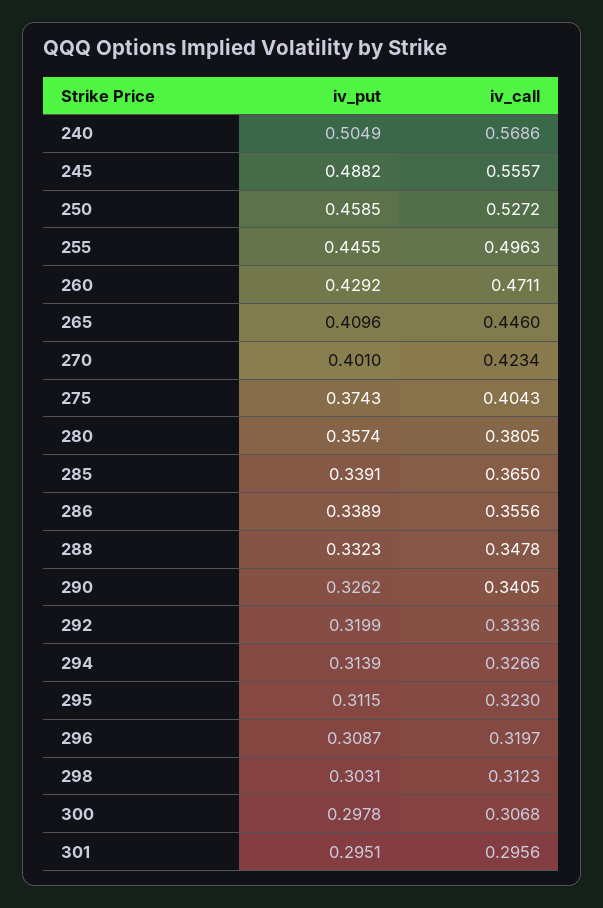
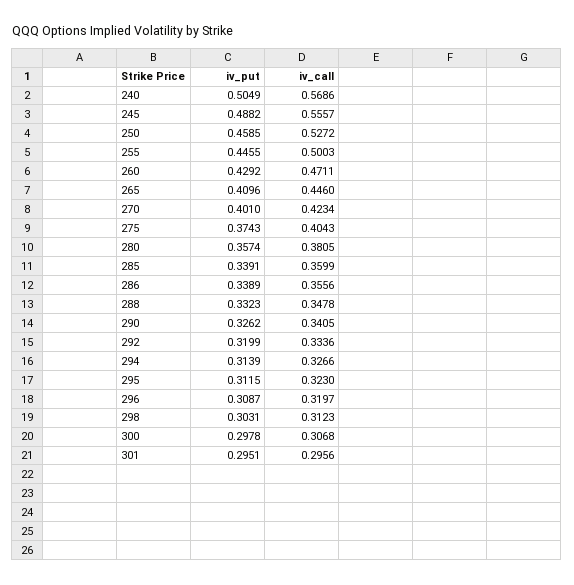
  {
    "iv_put": {
      "240": 0.5049,
      "245": 0.4882,
      "250": 0.4585,
      "255": 0.4455,
      "260": 0.4292,
      "265": 0.4096,
      "270": 0.401,
      "275": 0.3743,
      "280": 0.3574,
      "285": 0.3391,
      "286": 0.3389,
      "288": 0.3323,
      "290": 0.3262,
      "292": 0.3199,
      "294": 0.3139,
      "295": 0.3115,
      "296": 0.3087,
      "298": 0.3031,
      "300": 0.2978,
      "301": 0.2951
    },
    "iv_call": {
      "240": 0.5686,
      "245": 0.5557,
      "250": 0.5272,
-     "255": 0.4963,
+     "255": 0.5003,
      "260": 0.4711,
      "265": 0.446,
      "270": 0.4234,
      "275": 0.4043,
      "280": 0.3805,
-     "285": 0.365,
+     "285": 0.3599,
      "286": 0.3556,
      "288": 0.3478,
      "290": 0.3405,
      "292": 0.3336,
      "294": 0.3266,
      "295": 0.323,
      "296": 0.3197,
      "298": 0.3123,
      "300": 0.3068,
      "301": 0.2956
    }
  }

